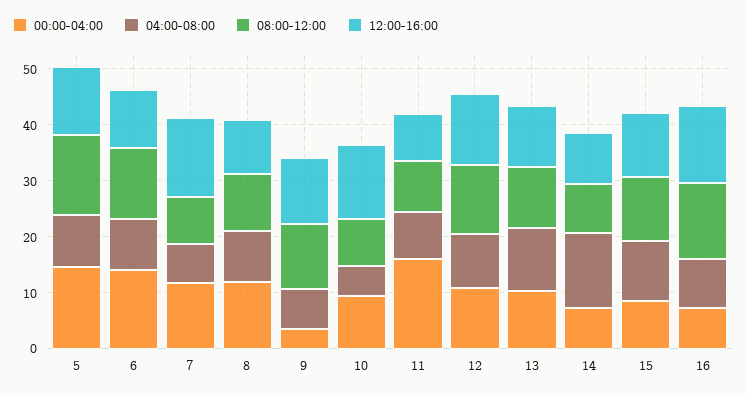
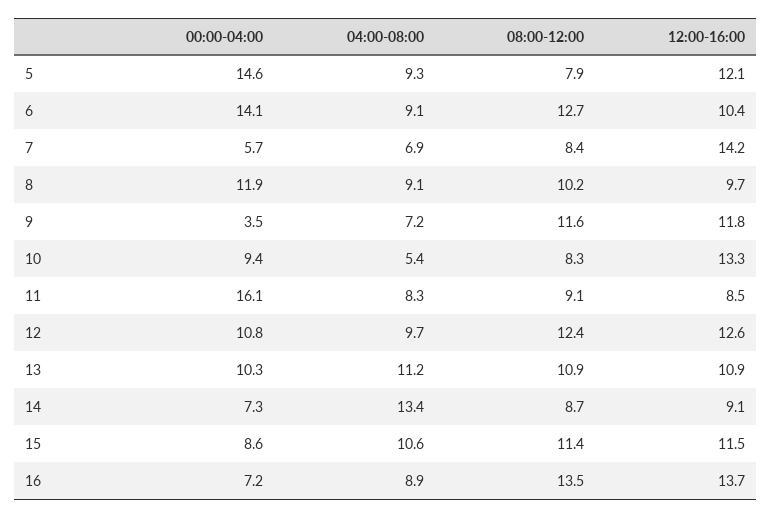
  {
    "00:00-04:00": {
      "5": 14.6,
      "6": 14.1,
-     "7": 12,
+     "7": 5.7,
      "8": 11.9,
      "9": 3.5,
      "10": 9.4,
      "11": 16.1,
      "12": 10.8,
      "13": 10.3,
      "14": 7.3,
      "15": 8.6,
      "16": 7.2
    },
    "04:00-08:00": {
      "5": 9.3,
      "6": 9.1,
      "7": 6.9,
      "8": 9.1,
      "9": 7.2,
      "10": 5.4,
      "11": 8.3,
      "12": 9.7,
      "13": 11.2,
      "14": 13.4,
      "15": 10.6,
      "16": 8.9
    },
    "08:00-12:00": {
-     "5": 14,
+     "5": 7.9,
      "6": 12.7,
      "7": 8.4,
      "8": 10.2,
      "9": 11.6,
      "10": 8.3,
      "11": 9.1,
      "12": 12.4,
      "13": 10.9,
      "14": 8.7,
      "15": 11.4,
      "16": 13.5
    },
    "12:00-16:00": {
      "5": 12.1,
      "6": 10.4,
      "7": 14.2,
      "8": 9.7,
      "9": 11.8,
      "10": 13.3,
      "11": 8.5,
      "12": 12.6,
      "13": 10.9,
      "14": 9.1,
      "15": 11.5,
      "16": 13.7
    }
  }

